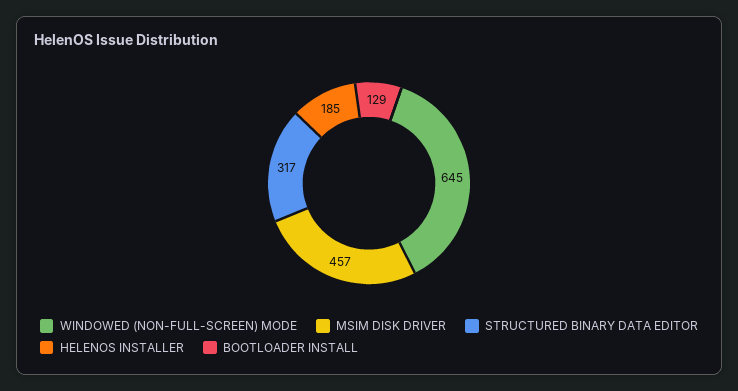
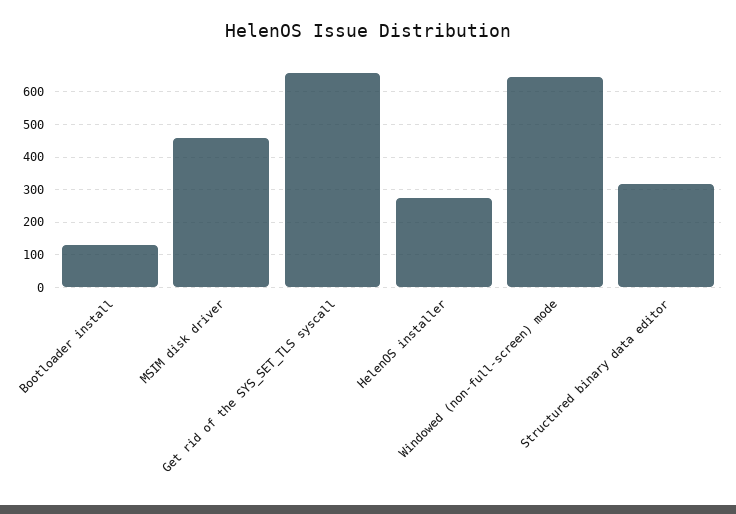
  {
    "WINDOWED (NON-FULL-SCREEN) MODE": 645,
    "MSIM DISK DRIVER": 457,
    "STRUCTURED BINARY DATA EDITOR": 317,
-   "HELENOS INSTALLER": 185,
+   "HELENOS INSTALLER": 280,
-   "BOOTLOADER INSTALL": 129
+   "BOOTLOADER INSTALL": 129,
+   "Get rid of the SYS_SET_TLS syscall": 660
  }

